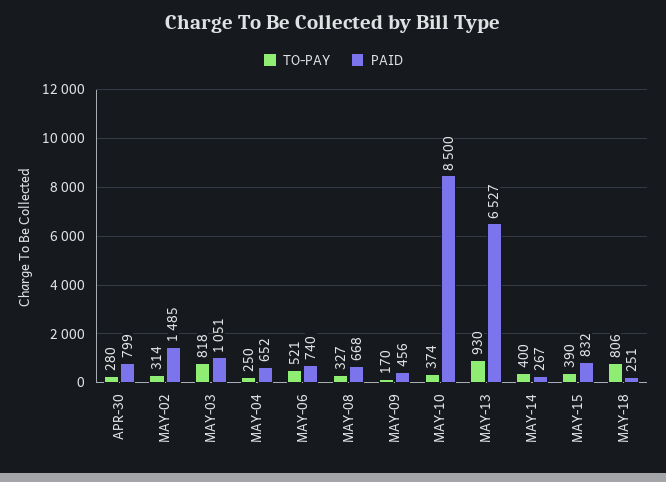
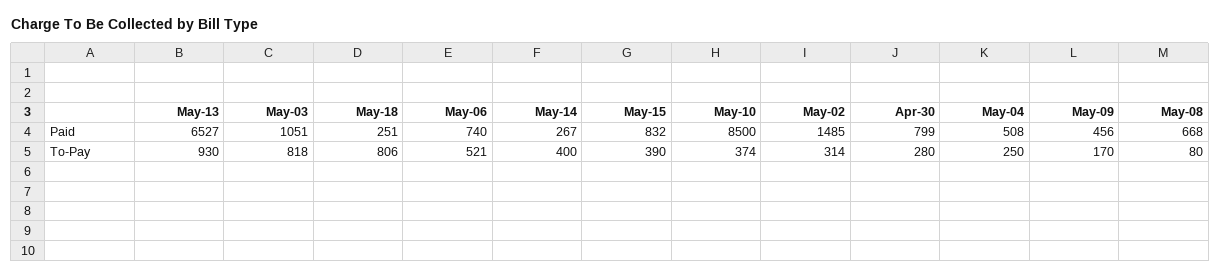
  {
    "TO-PAY": {
      "APR-30": 280,
      "MAY-02": 314,
      "MAY-03": 818,
      "MAY-04": 250,
      "MAY-06": 521,
-     "MAY-08": 327,
+     "MAY-08": 80,
      "MAY-09": 170,
      "MAY-10": 374,
      "MAY-13": 930,
      "MAY-14": 400,
      "MAY-15": 390,
      "MAY-18": 806
    },
    "PAID": {
      "APR-30": 799,
      "MAY-02": 1485,
      "MAY-03": 1051,
-     "MAY-04": 652,
+     "MAY-04": 508,
      "MAY-06": 740,
      "MAY-08": 668,
      "MAY-09": 456,
      "MAY-10": 8500,
      "MAY-13": 6527,
      "MAY-14": 267,
      "MAY-15": 832,
      "MAY-18": 251
    }
  }

